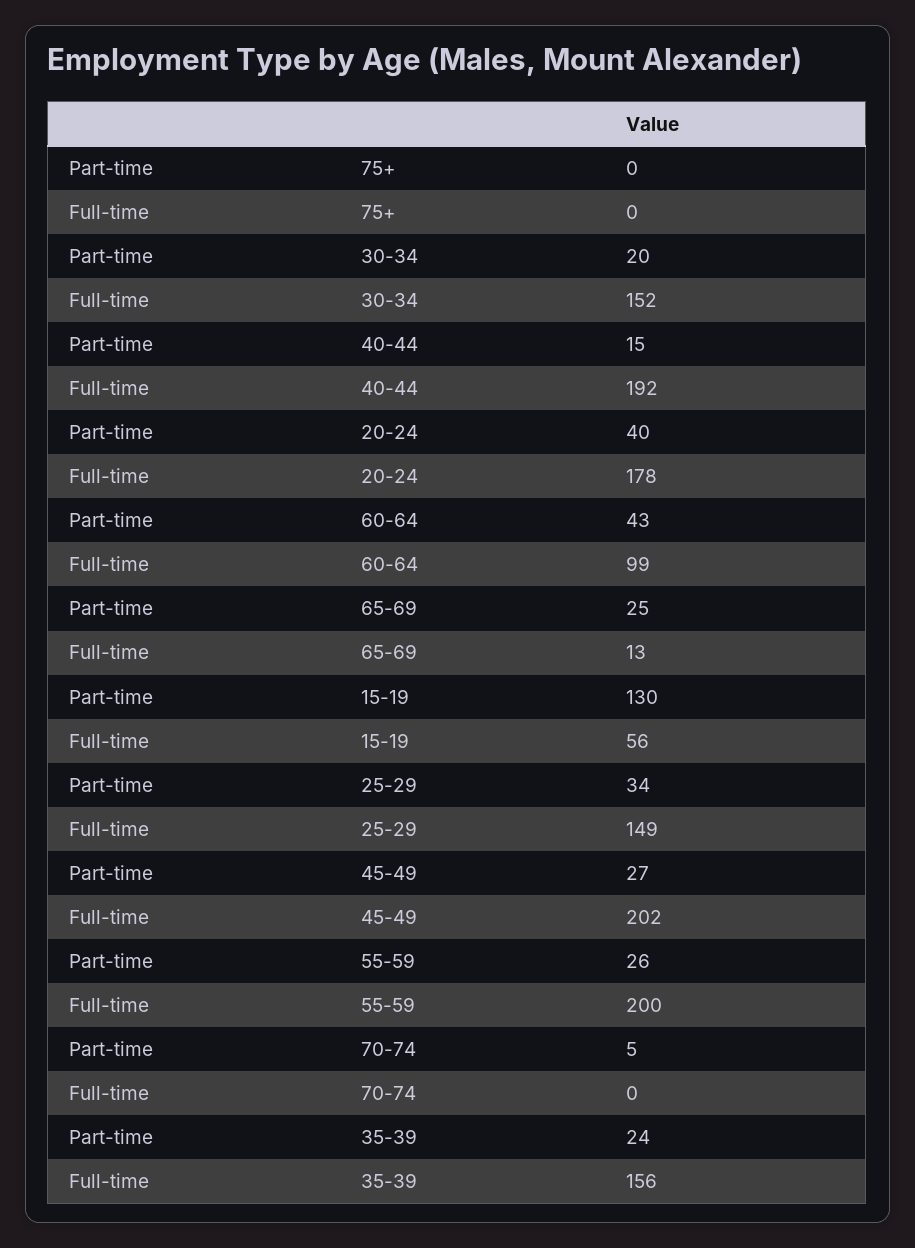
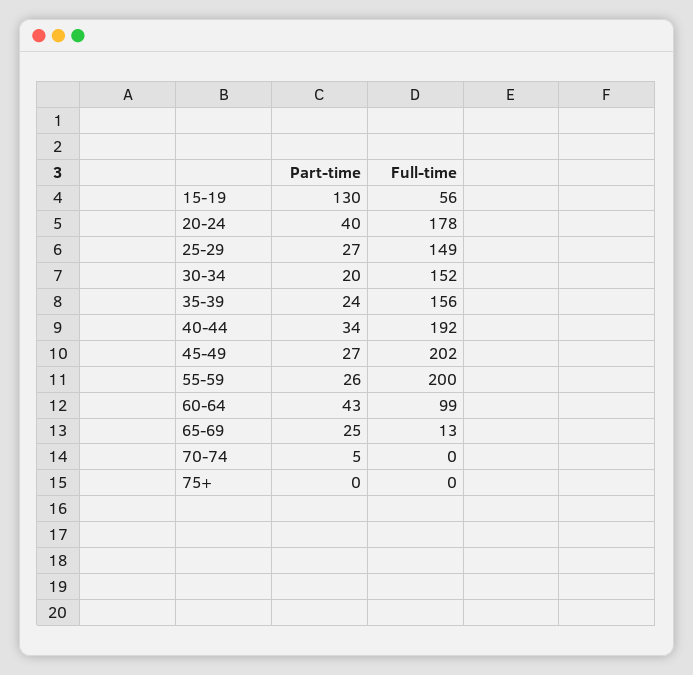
  {
    "Part-time": {
      "75+": 0,
      "30-34": 20,
-     "40-44": 15,
+     "40-44": 34,
      "20-24": 40,
      "60-64": 43,
      "65-69": 25,
      "15-19": 130,
-     "25-29": 34,
+     "25-29": 27,
      "45-49": 27,
      "55-59": 26,
      "70-74": 5,
      "35-39": 24
    },
    "Full-time": {
      "75+": 0,
      "30-34": 152,
      "40-44": 192,
      "20-24": 178,
      "60-64": 99,
      "65-69": 13,
      "15-19": 56,
      "25-29": 149,
      "45-49": 202,
      "55-59": 200,
      "70-74": 0,
      "35-39": 156
    }
  }

